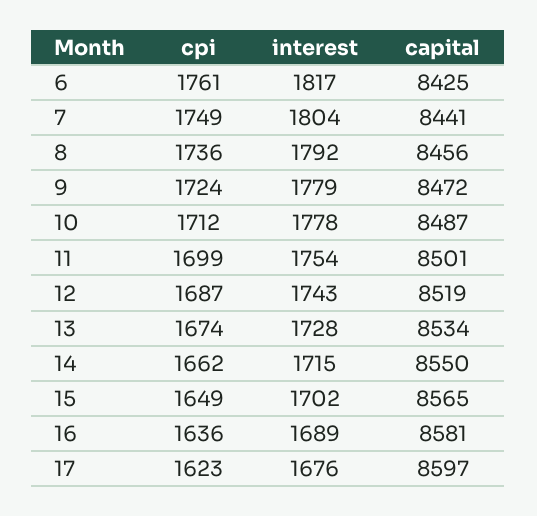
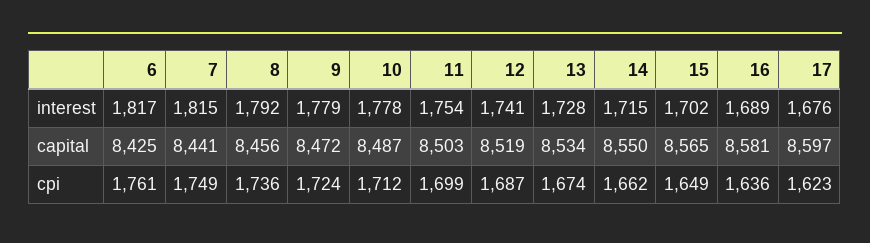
  {
    "cpi": {
      "6": 1761,
      "7": 1749,
      "8": 1736,
      "9": 1724,
      "10": 1712,
      "11": 1699,
      "12": 1687,
      "13": 1674,
      "14": 1662,
      "15": 1649,
      "16": 1636,
      "17": 1623
    },
    "interest": {
      "6": 1817,
-     "7": 1804,
+     "7": 1815,
      "8": 1792,
      "9": 1779,
      "10": 1778,
      "11": 1754,
-     "12": 1743,
+     "12": 1741,
      "13": 1728,
      "14": 1715,
      "15": 1702,
      "16": 1689,
      "17": 1676
    },
    "capital": {
      "6": 8425,
      "7": 8441,
      "8": 8456,
      "9": 8472,
      "10": 8487,
-     "11": 8501,
+     "11": 8503,
      "12": 8519,
      "13": 8534,
      "14": 8550,
      "15": 8565,
      "16": 8581,
      "17": 8597
    }
  }

